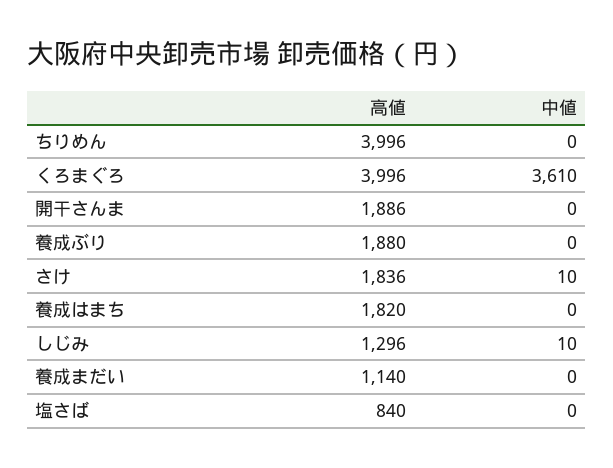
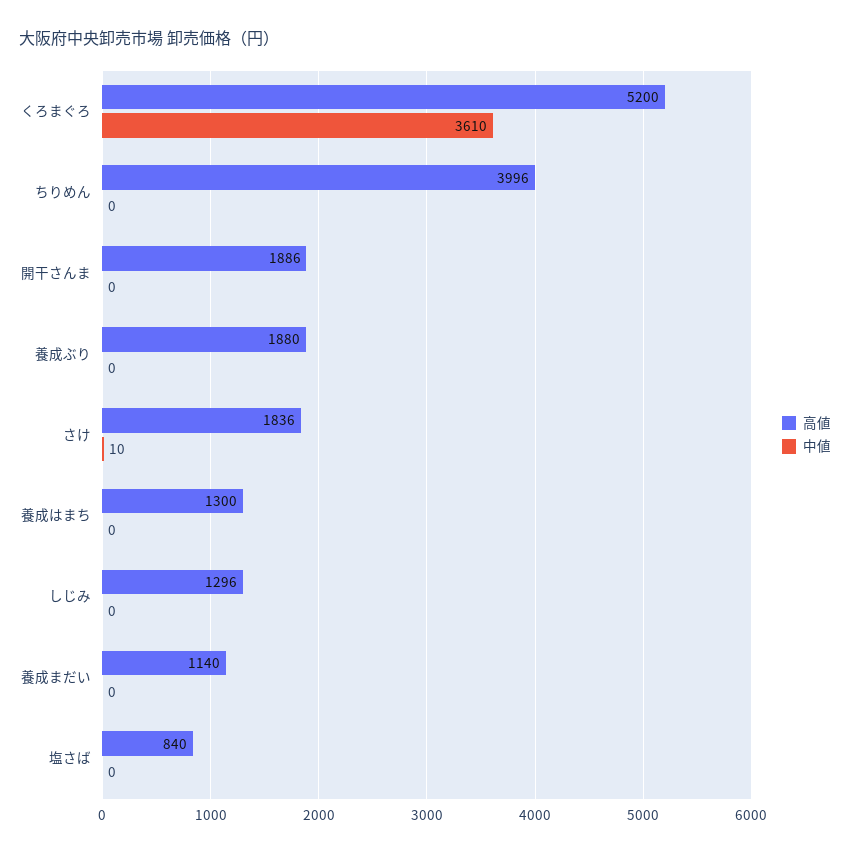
  {
    "高値": {
      "ちりめん": 3996,
-     "くろまぐろ": 3996,
+     "くろまぐろ": 5200,
      "開干さんま": 1886,
      "養成ぶり": 1880,
      "さけ": 1836,
-     "養成はまち": 1820,
+     "養成はまち": 1300,
      "しじみ": 1296,
      "養成まだい": 1140,
      "塩さば": 840
    },
    "中値": {
      "ちりめん": 0,
      "くろまぐろ": 3610,
      "開干さんま": 0,
      "養成ぶり": 0,
      "さけ": 10,
      "養成はまち": 0,
-     "しじみ": 10,
+     "しじみ": 0,
      "養成まだい": 0,
      "塩さば": 0
    }
  }

